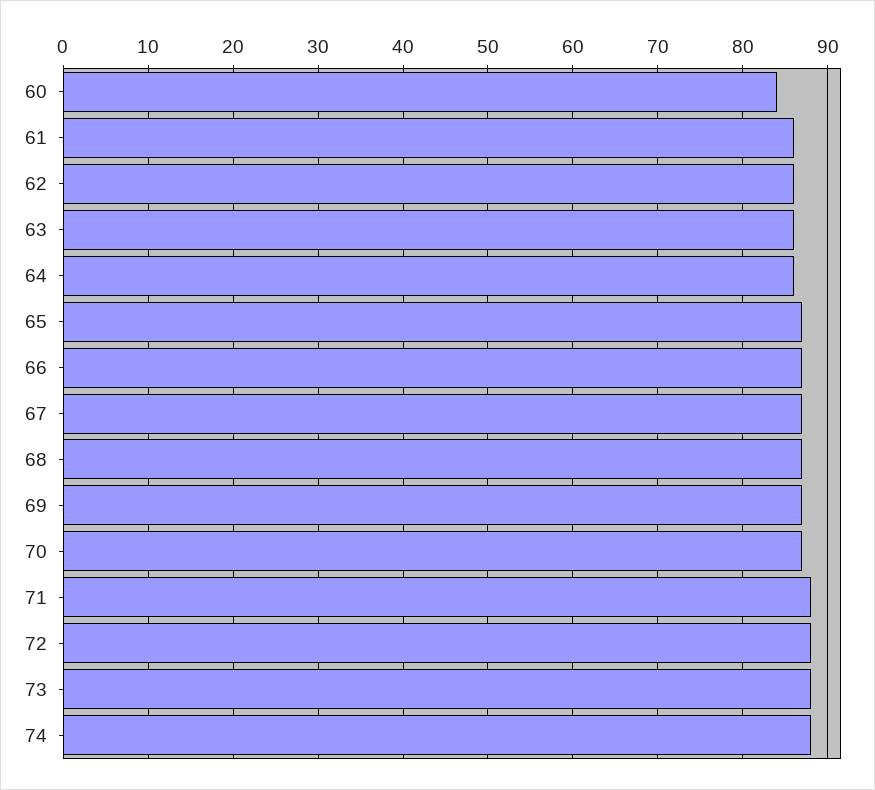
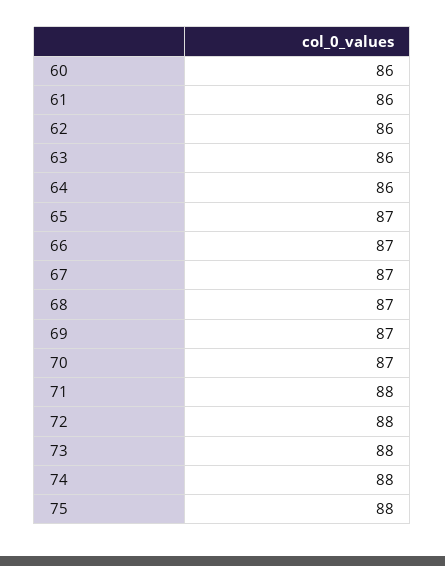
  {
-   "60": 84,
+   "60": 86,
    "61": 86,
    "62": 86,
    "63": 86,
    "64": 86,
    "65": 87,
    "66": 87,
    "67": 87,
    "68": 87,
    "69": 87,
    "70": 87,
    "71": 88,
    "72": 88,
    "73": 88,
-   "74": 88
+   "74": 88,
+   "75": 88
  }

